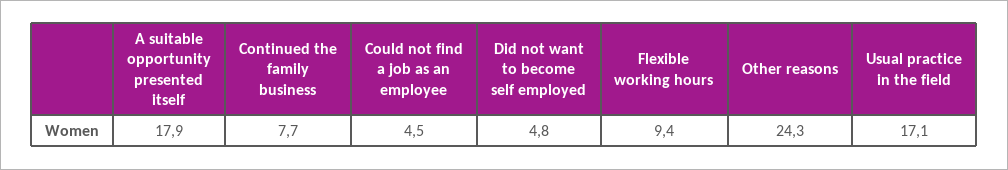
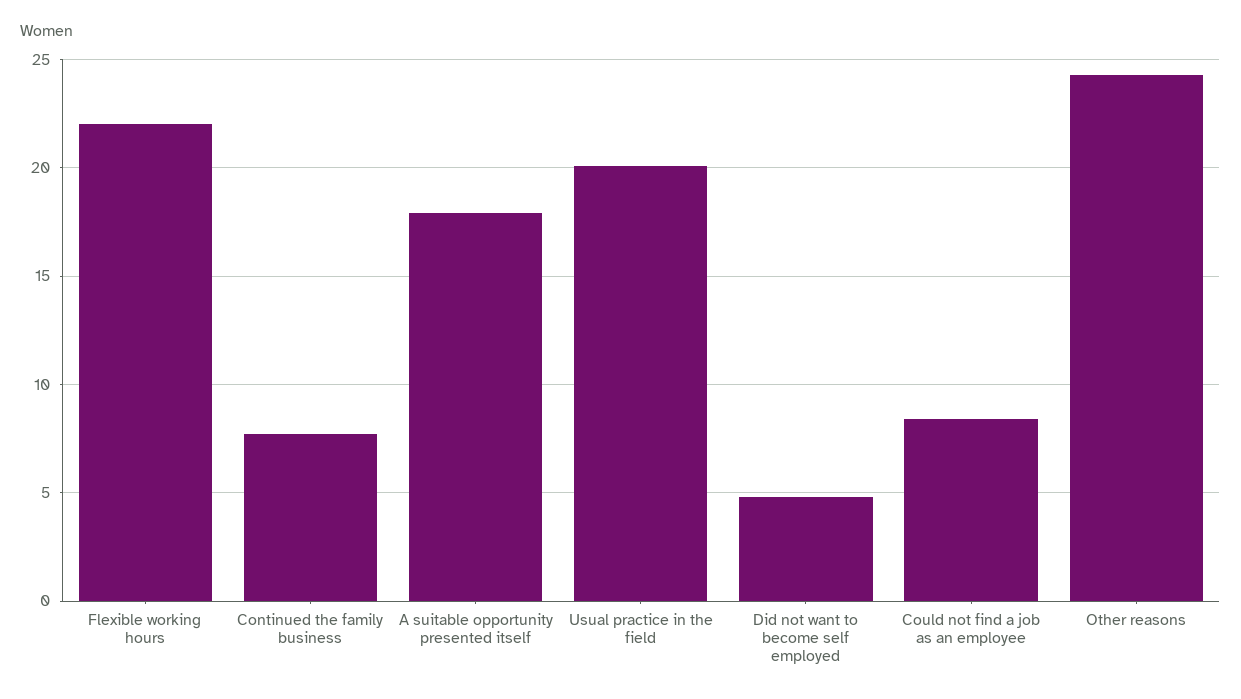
  {
    "A suitable opportunity presented itself": 17.9,
    "Continued the family business": 7.7,
-   "Could not find a job as an employee": 4.5,
+   "Could not find a job as an employee": 8.5,
    "Did not want to become self employed": 4.8,
-   "Flexible working hours": 9.4,
+   "Flexible working hours": 22,
    "Other reasons": 24.3,
-   "Usual practice in the field": 17.1
+   "Usual practice in the field": 20
  }

